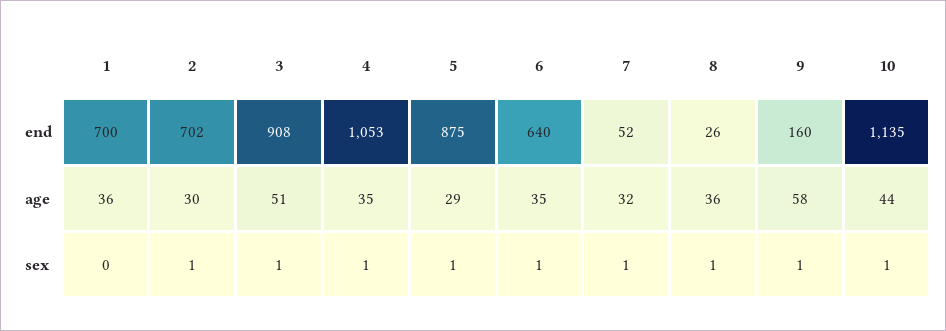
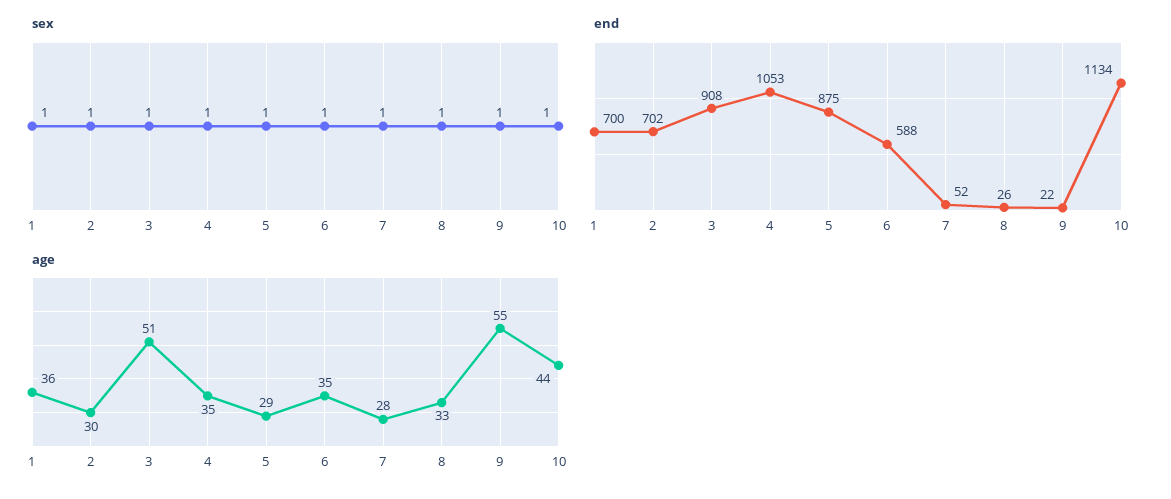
  {
    "end": {
      "1": 700,
      "2": 702,
      "3": 908,
      "4": 1053,
      "5": 875,
-     "6": 640,
+     "6": 588,
      "7": 52,
      "8": 26,
-     "9": 160,
+     "9": 22,
-     "10": 1135
+     "10": 1134
    },
    "age": {
      "1": 36,
      "2": 30,
      "3": 51,
      "4": 35,
      "5": 29,
      "6": 35,
-     "7": 32,
+     "7": 28,
-     "8": 36,
+     "8": 33,
-     "9": 58,
+     "9": 55,
      "10": 44
    },
    "sex": {
-     "1": 0,
+     "1": 1,
      "2": 1,
      "3": 1,
      "4": 1,
      "5": 1,
      "6": 1,
      "7": 1,
      "8": 1,
      "9": 1,
      "10": 1
    }
  }

